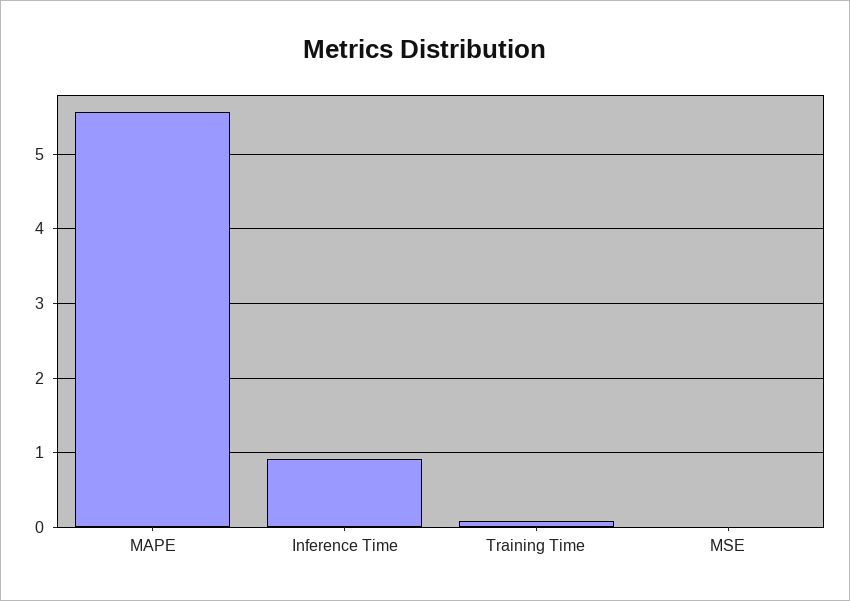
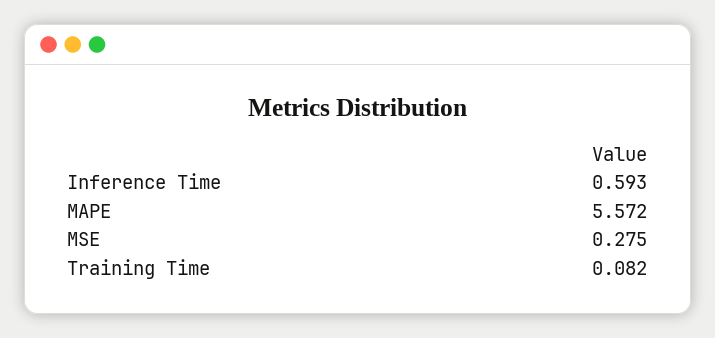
  {
    "MAPE": 5.572,
-   "Inference Time": 0.9,
+   "Inference Time": 0.593,
    "Training Time": 0.082,
-   "MSE": 0
+   "MSE": 0.275
  }

